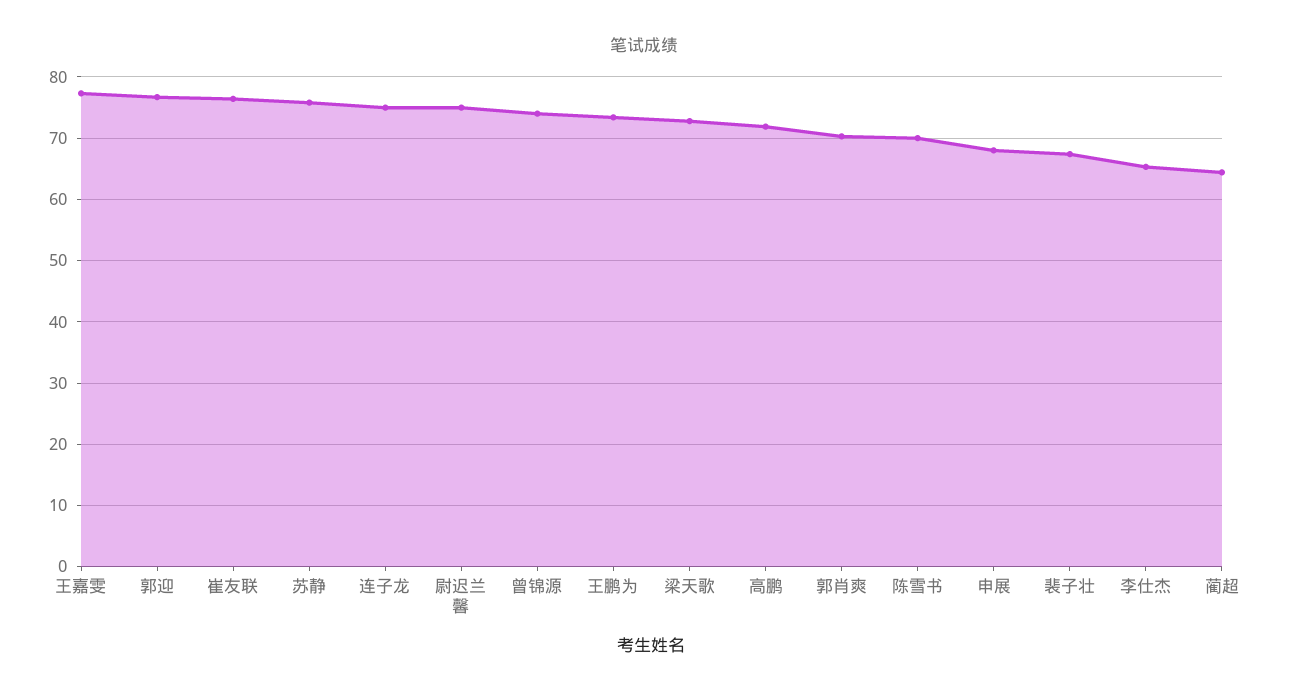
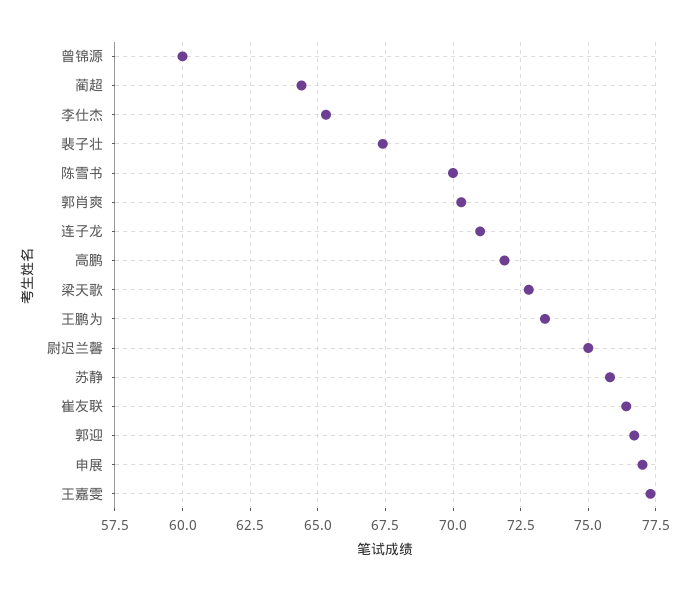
  {
    "王嘉雯": 77.5,
    "郭迎": 76.5,
    "崔友联": 76.5,
    "苏静": 76,
-   "连子龙": 75,
+   "连子龙": 71,
    "尉迟兰馨": 75,
-   "曾锦源": 74,
+   "曾锦源": 60,
    "王鹏为": 73.5,
    "梁天歌": 73,
    "高鹏": 72,
    "郭肖爽": 70.5,
    "陈雪书": 70,
-   "申展": 68,
+   "申展": 77,
    "裴子壮": 67.5,
    "李仕杰": 65.5,
    "蔺超": 64.5
  }

